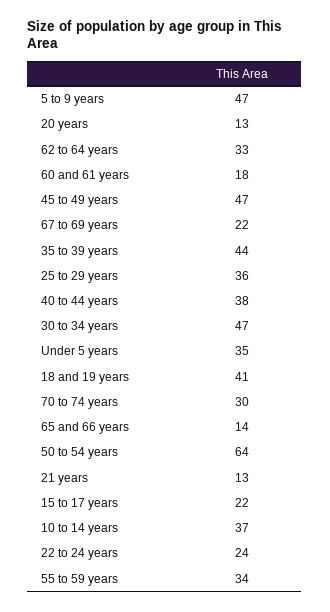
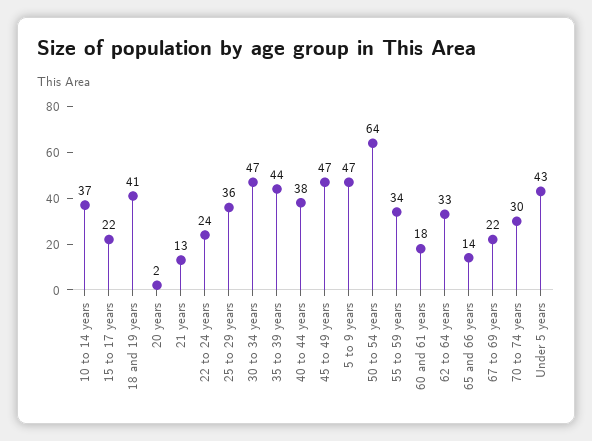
  {
    "5 to 9 years": 47,
-   "20 years": 13,
+   "20 years": 2,
    "62 to 64 years": 33,
    "60 and 61 years": 18,
    "45 to 49 years": 47,
    "67 to 69 years": 22,
    "35 to 39 years": 44,
    "25 to 29 years": 36,
    "40 to 44 years": 38,
    "30 to 34 years": 47,
-   "Under 5 years": 35,
+   "Under 5 years": 43,
    "18 and 19 years": 41,
    "70 to 74 years": 30,
    "65 and 66 years": 14,
    "50 to 54 years": 64,
    "21 years": 13,
    "15 to 17 years": 22,
    "10 to 14 years": 37,
    "22 to 24 years": 24,
    "55 to 59 years": 34
  }

